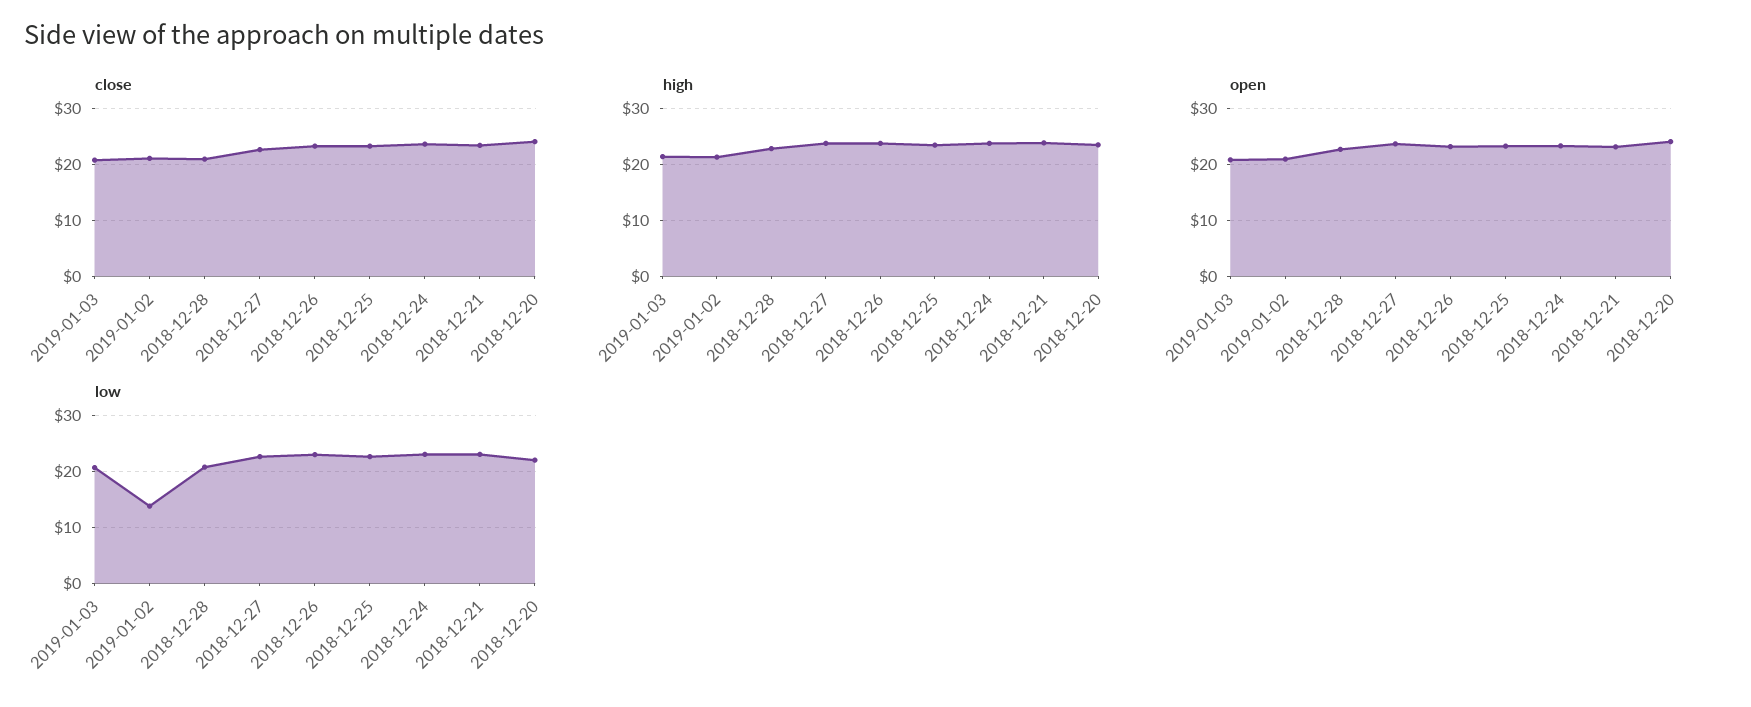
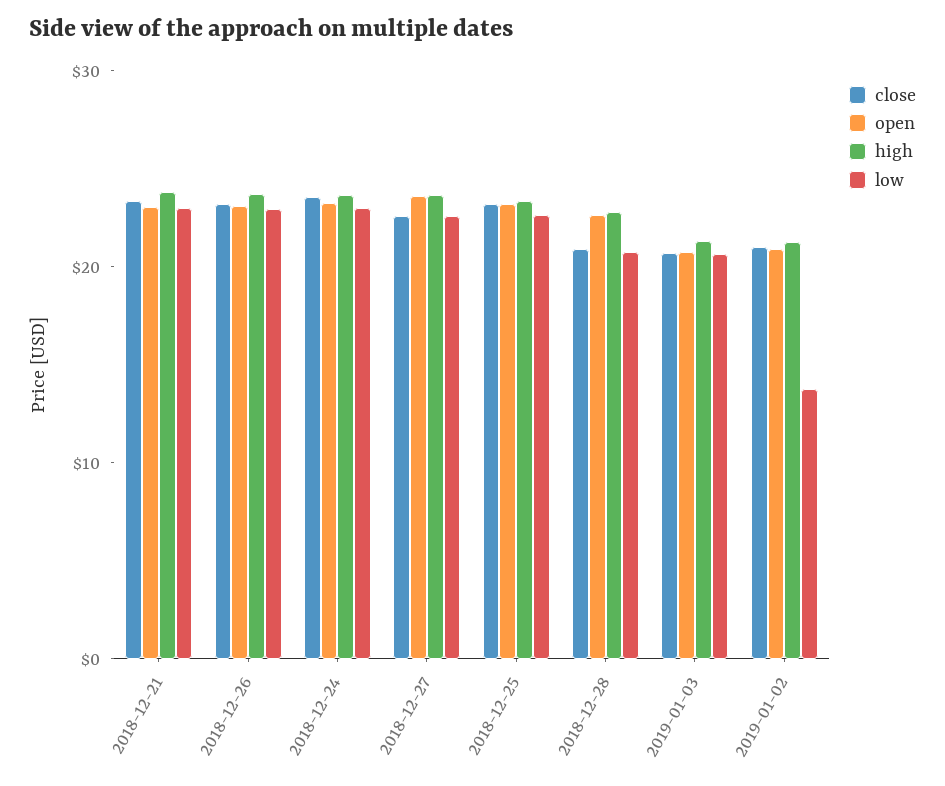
  {
    "close": {
      "2019-01-03": 20,
      "2019-01-02": 22,
      "2018-12-28": 20,
      "2018-12-27": 22,
      "2018-12-26": 24,
      "2018-12-25": 24,
      "2018-12-24": 24,
-     "2018-12-21": 24,
+     "2018-12-21": 24
-     "2018-12-20": 24
    },
    "high": {
      "2019-01-03": 22,
      "2019-01-02": 22,
      "2018-12-28": 22,
      "2018-12-27": 24,
      "2018-12-26": 24,
      "2018-12-25": 24,
      "2018-12-24": 24,
-     "2018-12-21": 24,
+     "2018-12-21": 24
-     "2018-12-20": 24
    },
    "open": {
      "2019-01-03": 20,
      "2019-01-02": 20,
      "2018-12-28": 22,
      "2018-12-27": 24,
      "2018-12-26": 24,
      "2018-12-25": 24,
      "2018-12-24": 24,
-     "2018-12-21": 24,
+     "2018-12-21": 24
-     "2018-12-20": 24
    },
    "low": {
      "2019-01-03": 20,
      "2019-01-02": 14,
      "2018-12-28": 20,
      "2018-12-27": 22,
      "2018-12-26": 22,
      "2018-12-25": 22,
      "2018-12-24": 24,
-     "2018-12-21": 24,
+     "2018-12-21": 24
-     "2018-12-20": 22
    }
  }

